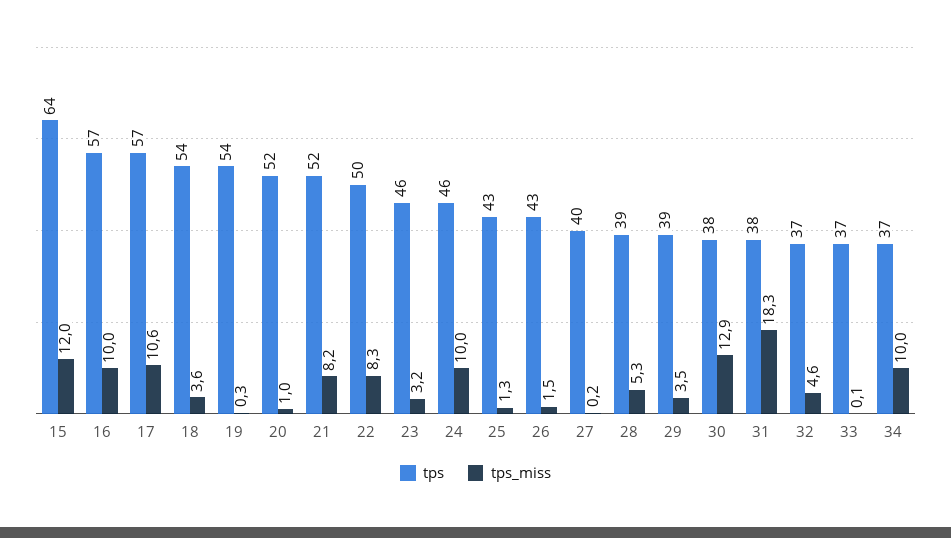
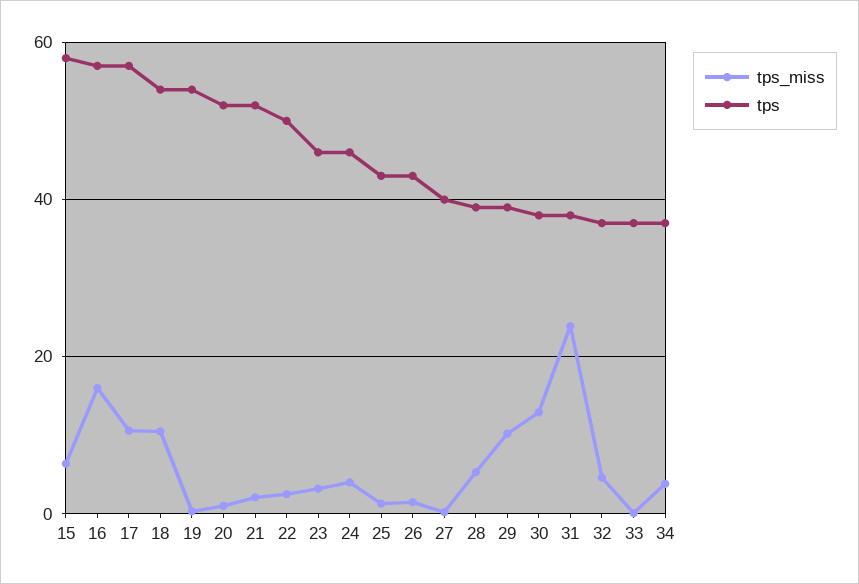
  {
    "tps": {
-     "15": 64,
+     "15": 58,
      "16": 57,
      "17": 57,
      "18": 54,
      "19": 54,
      "20": 52,
      "21": 52,
      "22": 50,
      "23": 46,
      "24": 46,
      "25": 43,
      "26": 43,
      "27": 40,
      "28": 39,
      "29": 39,
      "30": 38,
      "31": 38,
      "32": 37,
      "33": 37,
      "34": 37
    },
    "tps_miss": {
-     "15": 12,
+     "15": 6,
-     "16": 10,
+     "16": 16,
      "17": 10.6,
-     "18": 3.6,
+     "18": 10,
      "19": 0.3,
      "20": 1,
-     "21": 8.2,
+     "21": 2,
-     "22": 8.3,
+     "22": 2,
      "23": 3.2,
-     "24": 10,
+     "24": 4,
      "25": 1.3,
      "26": 1.5,
      "27": 0.2,
      "28": 5.3,
-     "29": 3.5,
+     "29": 10,
      "30": 12.9,
-     "31": 18.3,
+     "31": 24,
      "32": 4.6,
      "33": 0.1,
-     "34": 10
+     "34": 4
    }
  }

